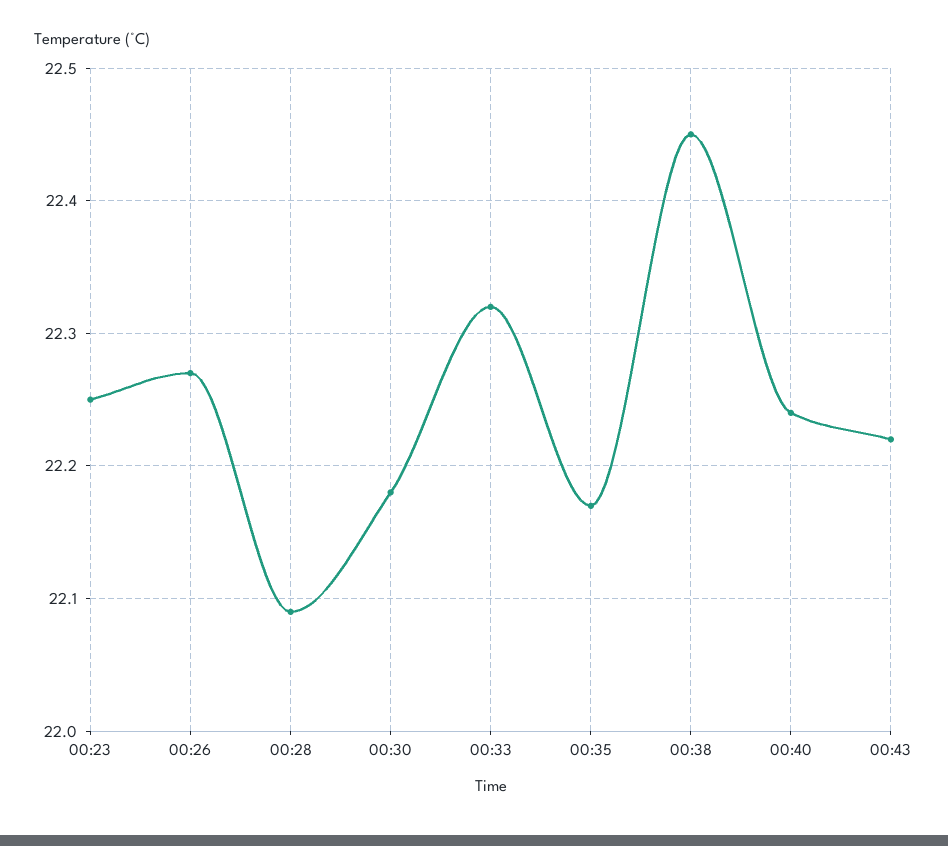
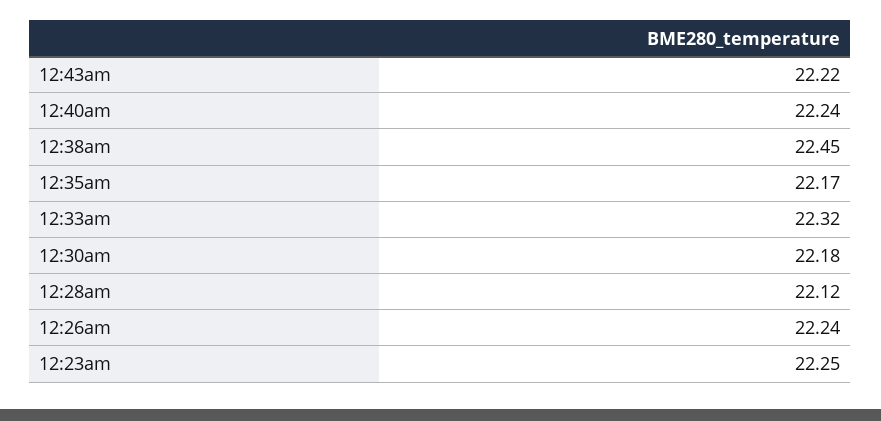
  {
    "00:23": 22.25,
-   "00:26": 22.27,
+   "00:26": 22.24,
-   "00:28": 22.09,
+   "00:28": 22.12,
    "00:30": 22.18,
    "00:33": 22.32,
    "00:35": 22.17,
    "00:38": 22.45,
    "00:40": 22.24,
    "00:43": 22.22
  }

